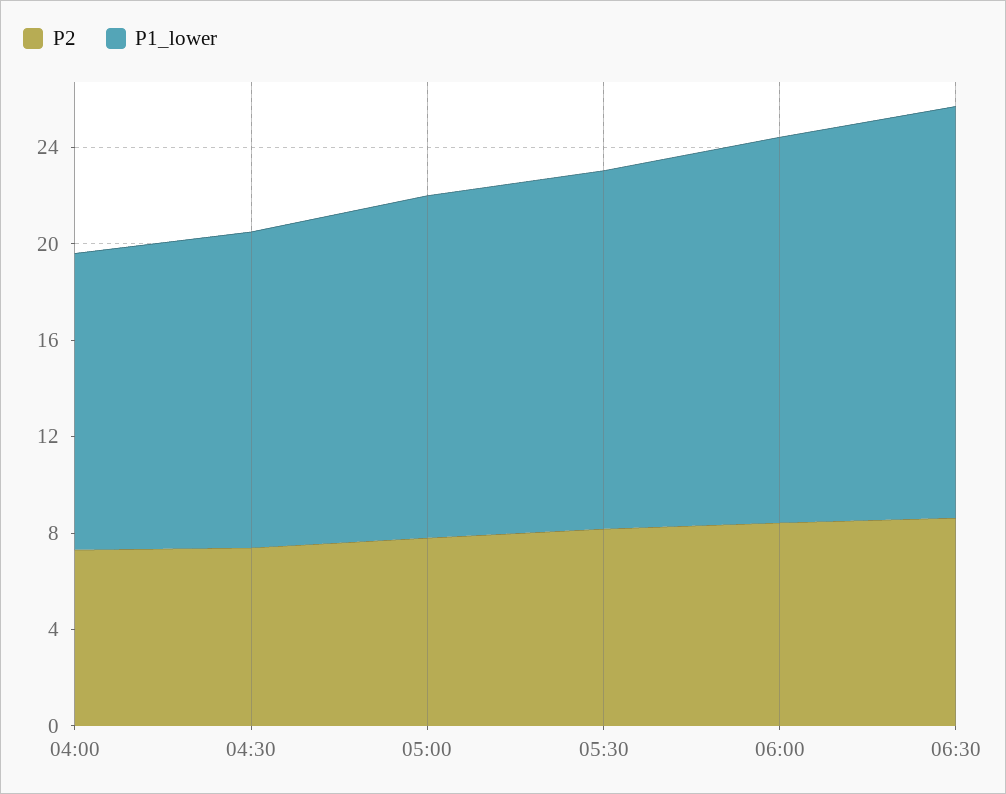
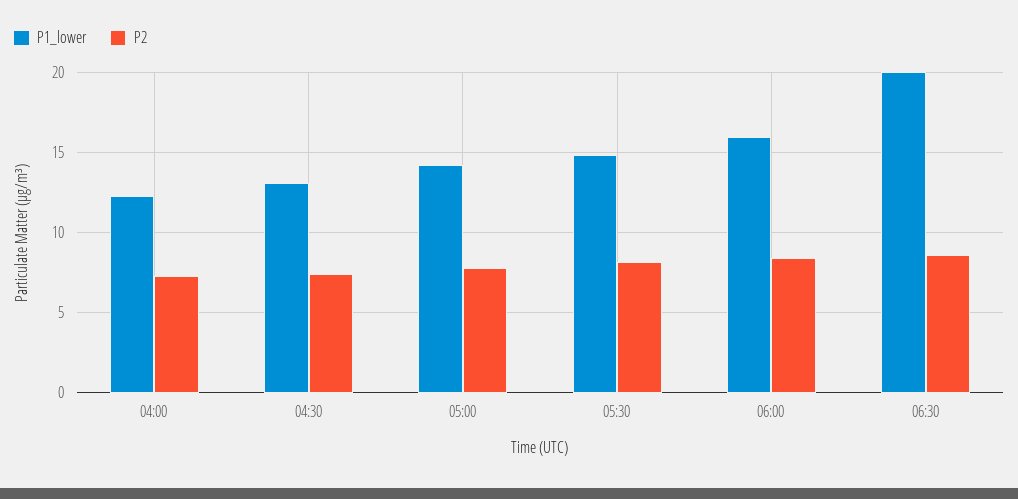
  {
    "P2": {
      "04:00": 7.5,
      "04:30": 7.5,
      "05:00": 8,
      "05:30": 8,
      "06:00": 8.5,
      "06:30": 8.5
    },
    "P1_lower": {
      "04:00": 12.5,
      "04:30": 13,
      "05:00": 14,
      "05:30": 15,
      "06:00": 16,
-     "06:30": 17
+     "06:30": 20
    }
  }

